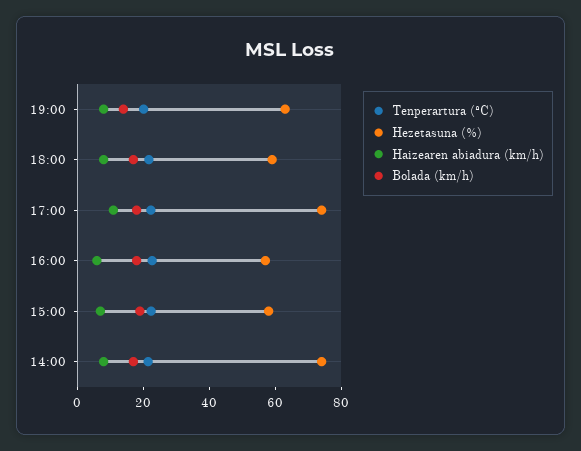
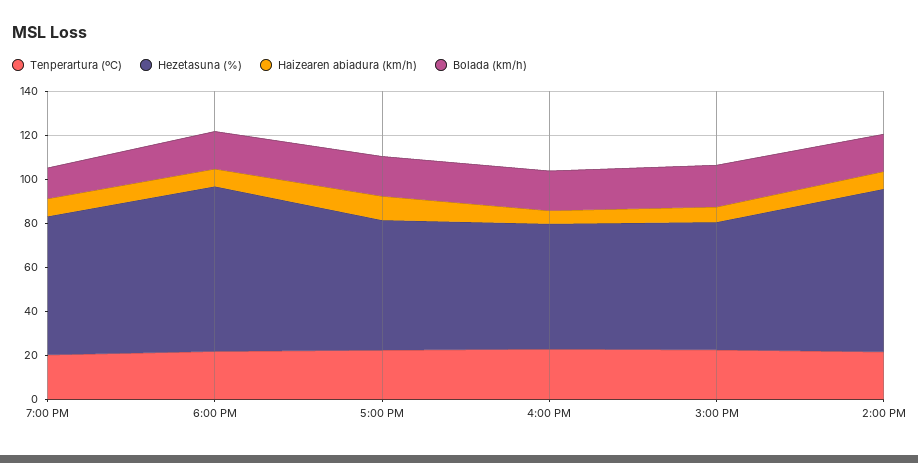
  {
    "Tenperartura (ºC)": {
      "19:00": 20,
      "18:00": 20,
      "17:00": 20,
      "16:00": 25,
      "15:00": 20,
      "14:00": 20
    },
    "Hezetasuna (%)": {
      "19:00": 65,
-     "18:00": 60,
+     "18:00": 75,
-     "17:00": 75,
+     "17:00": 60,
      "16:00": 55,
      "15:00": 60,
      "14:00": 75
    },
    "Haizearen abiadura (km/h)": {
      "19:00": 10,
      "18:00": 10,
      "17:00": 10,
      "16:00": 5,
      "15:00": 5,
      "14:00": 10
    },
    "Bolada (km/h)": {
      "19:00": 15,
      "18:00": 15,
      "17:00": 20,
      "16:00": 20,
      "15:00": 20,
      "14:00": 15
    }
  }

